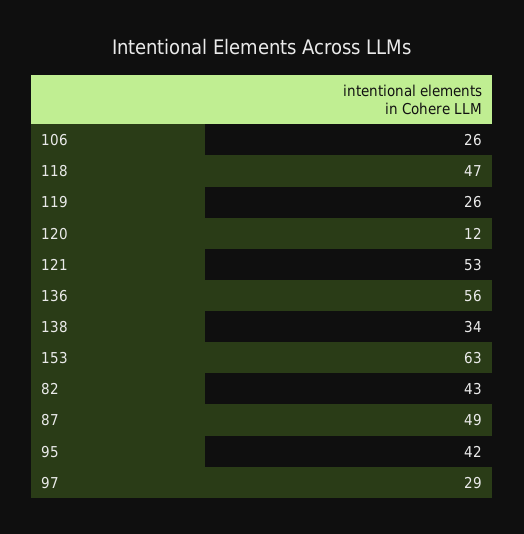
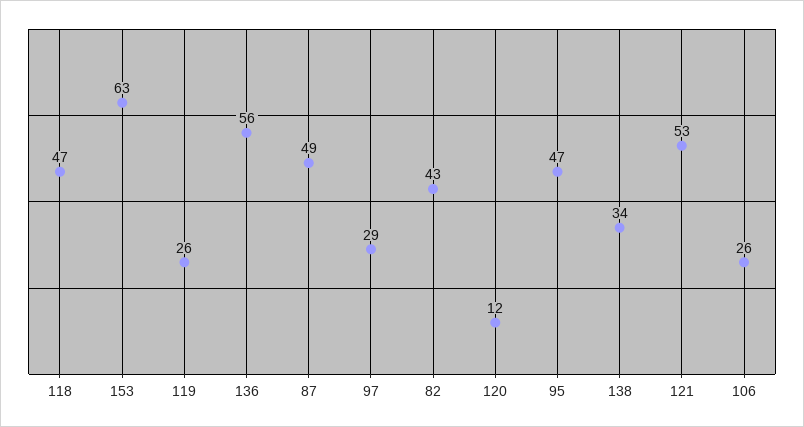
  {
    "106": 26,
    "118": 47,
    "119": 26,
    "120": 12,
    "121": 53,
    "136": 56,
    "138": 34,
    "153": 63,
    "82": 43,
    "87": 49,
-   "95": 42,
+   "95": 47,
    "97": 29
  }

